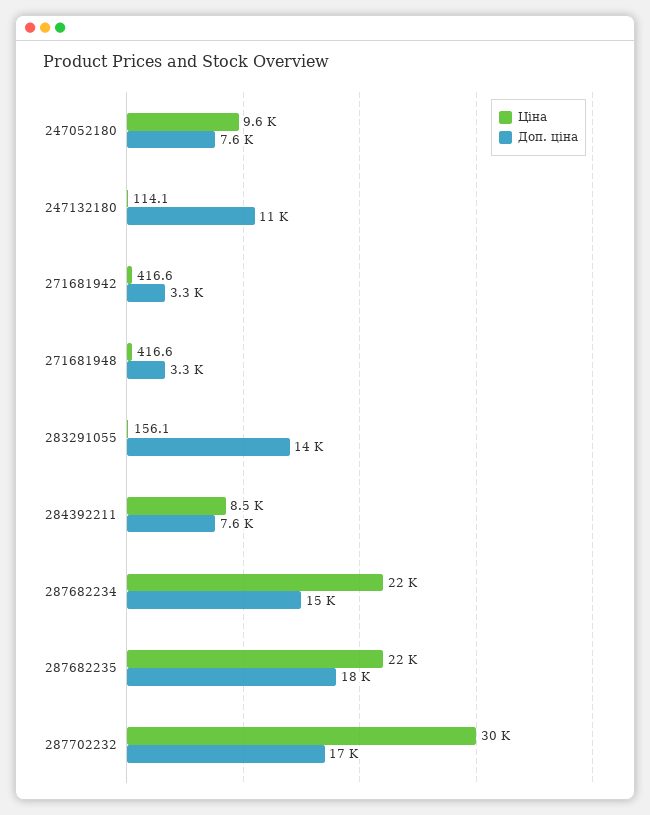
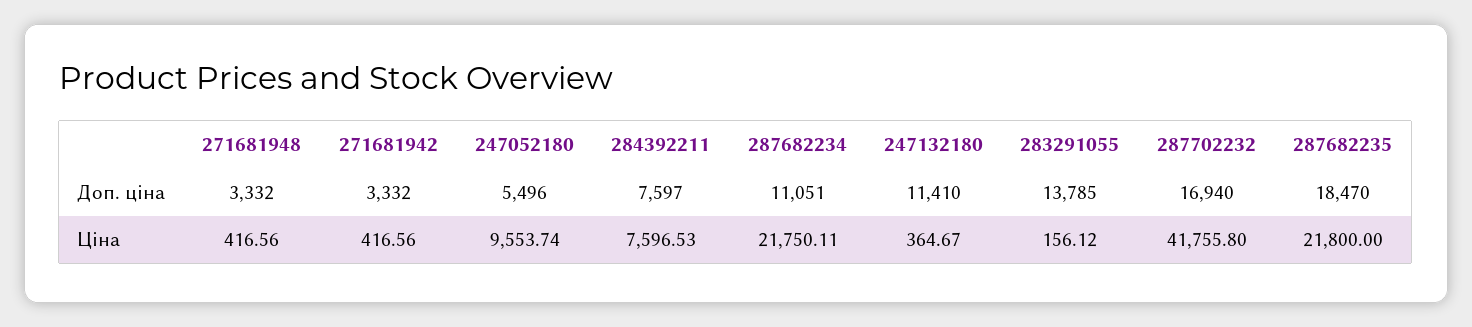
  {
    "Ціна": {
      "247052180": 9553.74,
-     "247132180": 114.1,
+     "247132180": 364.67,
      "271681942": 416.56,
      "271681948": 416.56,
      "283291055": 156.12,
-     "284392211": 8500,
+     "284392211": 7596.53,
      "287682234": 21750.11,
      "287682235": 21800,
-     "287702232": 30000
+     "287702232": 41755.8
    },
    "Доп. ціна": {
-     "247052180": 7600,
+     "247052180": 5496,
      "247132180": 11410,
      "271681942": 3332,
      "271681948": 3332,
      "283291055": 13785,
      "284392211": 7597,
-     "287682234": 15000,
+     "287682234": 11051,
      "287682235": 18470,
      "287702232": 16940
    }
  }

